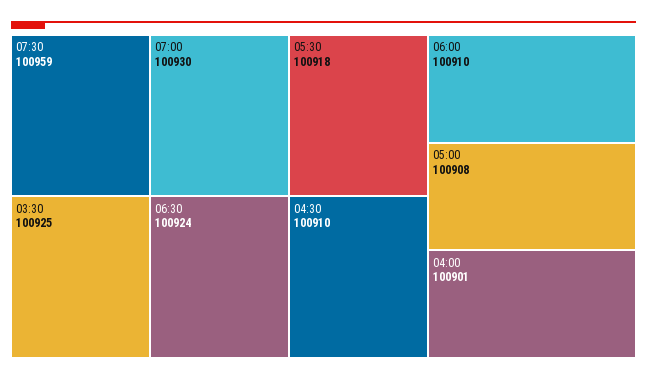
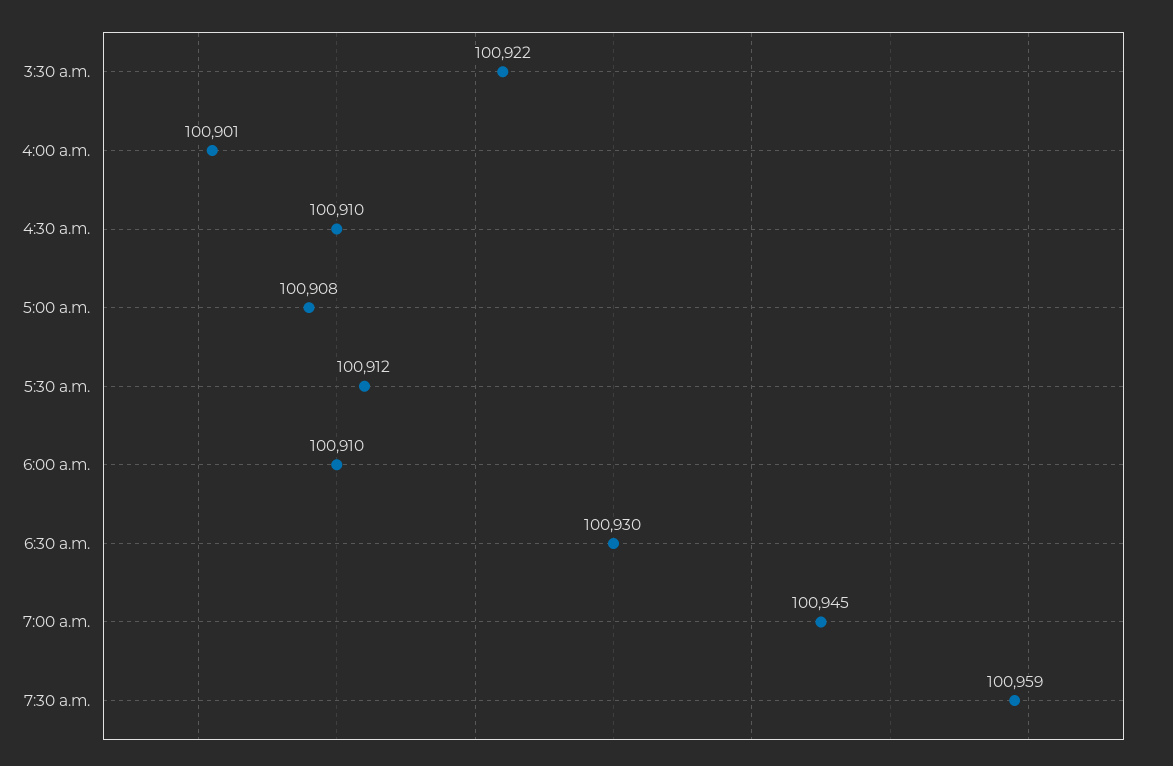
  {
    "07:30": 100959,
-   "07:00": 100930,
+   "07:00": 100945,
-   "03:30": 100925,
+   "03:30": 100922,
-   "06:30": 100924,
+   "06:30": 100930,
-   "05:30": 100918,
+   "05:30": 100912,
    "04:30": 100910,
    "06:00": 100910,
    "05:00": 100908,
    "04:00": 100901
  }

